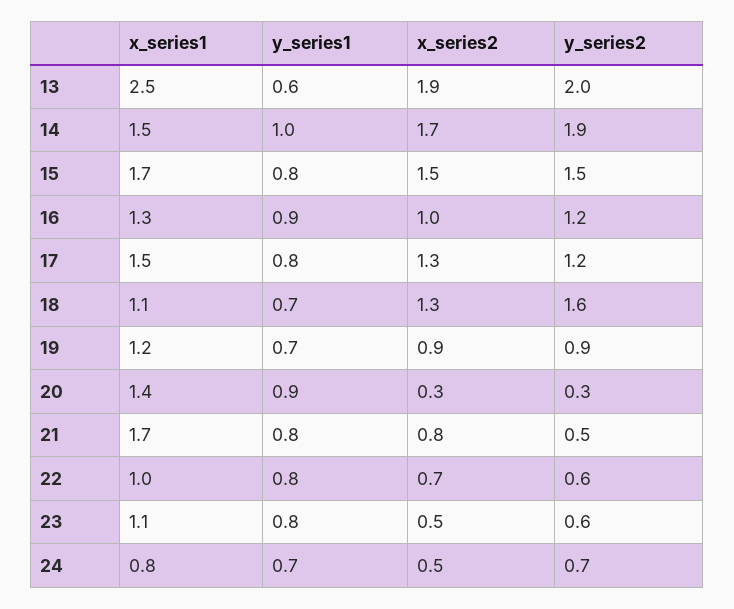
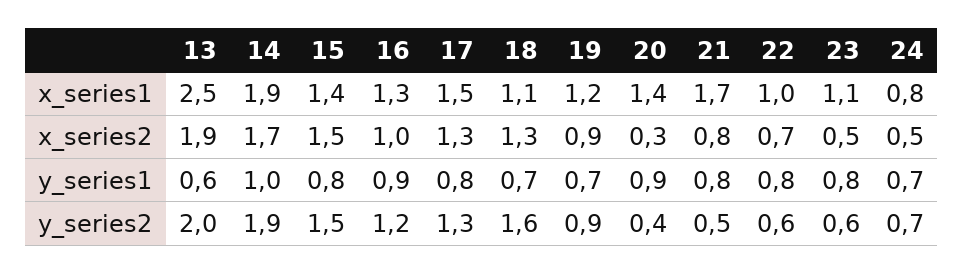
  {
    "x_series1": {
      "13": 2.5,
-     "14": 1.5,
+     "14": 1.9,
-     "15": 1.7,
+     "15": 1.4,
      "16": 1.3,
      "17": 1.5,
      "18": 1.1,
      "19": 1.2,
      "20": 1.4,
      "21": 1.7,
      "22": 1,
      "23": 1.1,
      "24": 0.8
    },
    "y_series1": {
      "13": 0.6,
      "14": 1,
      "15": 0.8,
      "16": 0.9,
      "17": 0.8,
      "18": 0.7,
      "19": 0.7,
      "20": 0.9,
      "21": 0.8,
      "22": 0.8,
      "23": 0.8,
      "24": 0.7
    },
    "x_series2": {
      "13": 1.9,
      "14": 1.7,
      "15": 1.5,
      "16": 1,
      "17": 1.3,
      "18": 1.3,
      "19": 0.9,
      "20": 0.3,
      "21": 0.8,
      "22": 0.7,
      "23": 0.5,
      "24": 0.5
    },
    "y_series2": {
      "13": 2,
      "14": 1.9,
      "15": 1.5,
      "16": 1.2,
-     "17": 1.2,
+     "17": 1.3,
      "18": 1.6,
      "19": 0.9,
-     "20": 0.3,
+     "20": 0.4,
      "21": 0.5,
      "22": 0.6,
      "23": 0.6,
      "24": 0.7
    }
  }

